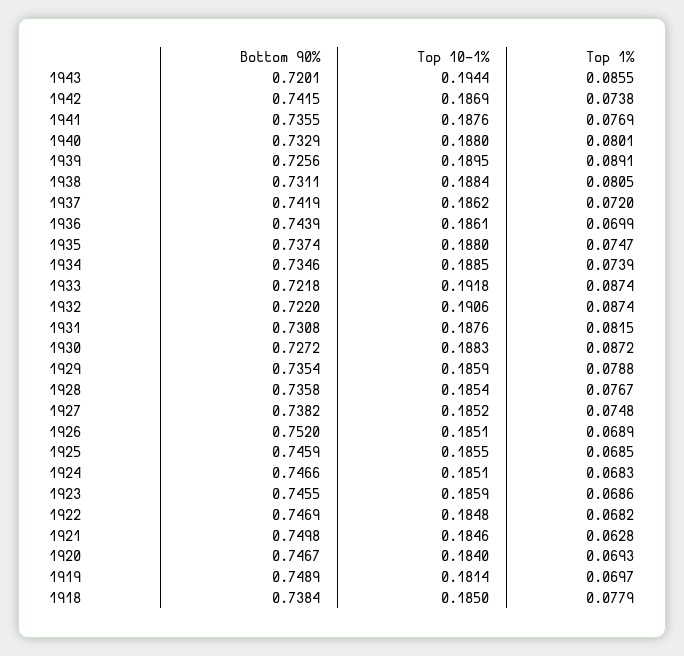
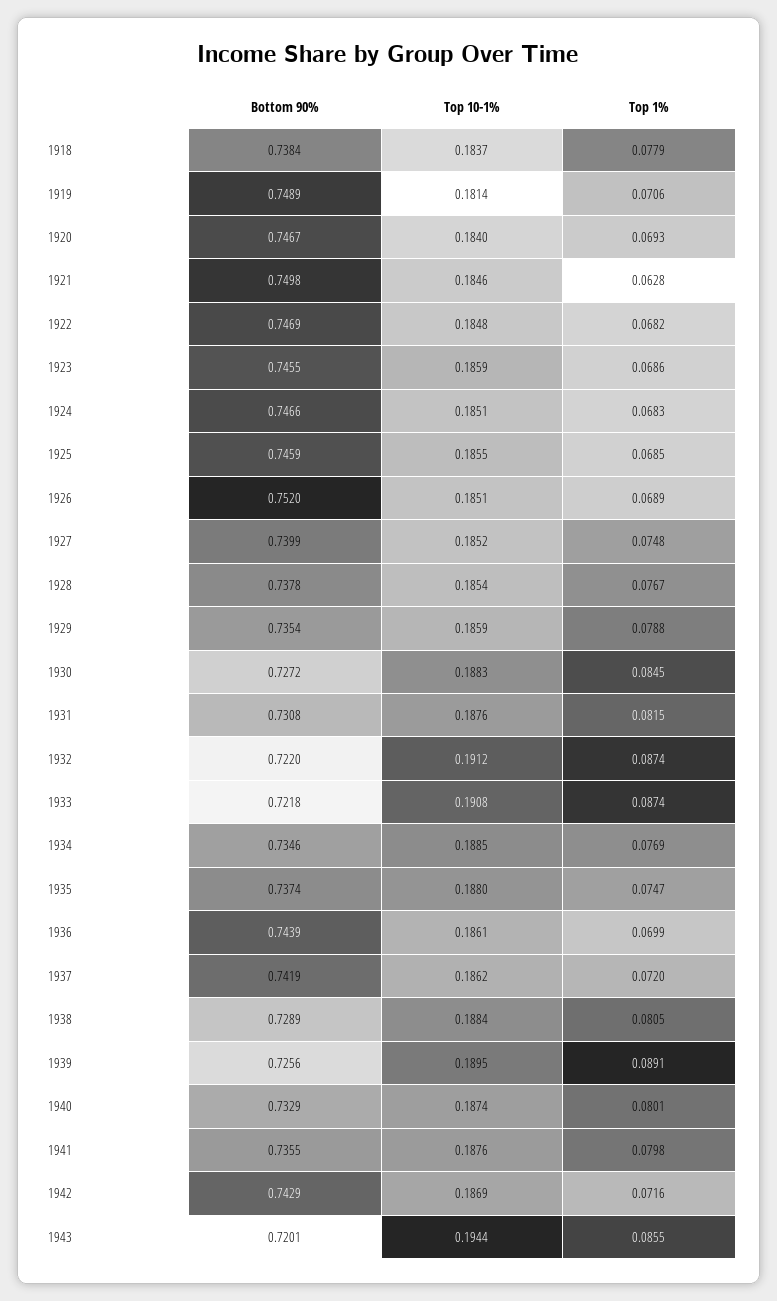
  {
    "Bottom 90%": {
      "1943": 0.7201,
-     "1942": 0.7415,
+     "1942": 0.7429,
      "1941": 0.7355,
      "1940": 0.7329,
      "1939": 0.7256,
-     "1938": 0.7311,
+     "1938": 0.7289,
      "1937": 0.7419,
      "1936": 0.7439,
      "1935": 0.7374,
      "1934": 0.7346,
      "1933": 0.7218,
      "1932": 0.722,
      "1931": 0.7308,
      "1930": 0.7272,
      "1929": 0.7354,
-     "1928": 0.7358,
+     "1928": 0.7378,
-     "1927": 0.7382,
+     "1927": 0.7399,
      "1926": 0.752,
      "1925": 0.7459,
      "1924": 0.7466,
      "1923": 0.7455,
      "1922": 0.7469,
      "1921": 0.7498,
      "1920": 0.7467,
      "1919": 0.7489,
      "1918": 0.7384
    },
    "Top 10-1%": {
      "1943": 0.1944,
      "1942": 0.1869,
      "1941": 0.1876,
-     "1940": 0.188,
+     "1940": 0.1874,
      "1939": 0.1895,
      "1938": 0.1884,
      "1937": 0.1862,
      "1936": 0.1861,
      "1935": 0.188,
      "1934": 0.1885,
-     "1933": 0.1918,
+     "1933": 0.1908,
-     "1932": 0.1906,
+     "1932": 0.1912,
      "1931": 0.1876,
      "1930": 0.1883,
      "1929": 0.1859,
      "1928": 0.1854,
      "1927": 0.1852,
      "1926": 0.1851,
      "1925": 0.1855,
      "1924": 0.1851,
      "1923": 0.1859,
      "1922": 0.1848,
      "1921": 0.1846,
      "1920": 0.184,
      "1919": 0.1814,
-     "1918": 0.185
+     "1918": 0.1837
    },
    "Top 1%": {
      "1943": 0.0855,
-     "1942": 0.0738,
+     "1942": 0.0716,
-     "1941": 0.0769,
+     "1941": 0.0798,
      "1940": 0.0801,
      "1939": 0.0891,
      "1938": 0.0805,
      "1937": 0.072,
      "1936": 0.0699,
      "1935": 0.0747,
-     "1934": 0.0739,
+     "1934": 0.0769,
      "1933": 0.0874,
      "1932": 0.0874,
      "1931": 0.0815,
-     "1930": 0.0872,
+     "1930": 0.0845,
      "1929": 0.0788,
      "1928": 0.0767,
      "1927": 0.0748,
      "1926": 0.0689,
      "1925": 0.0685,
      "1924": 0.0683,
      "1923": 0.0686,
      "1922": 0.0682,
      "1921": 0.0628,
      "1920": 0.0693,
-     "1919": 0.0697,
+     "1919": 0.0706,
      "1918": 0.0779
    }
  }

